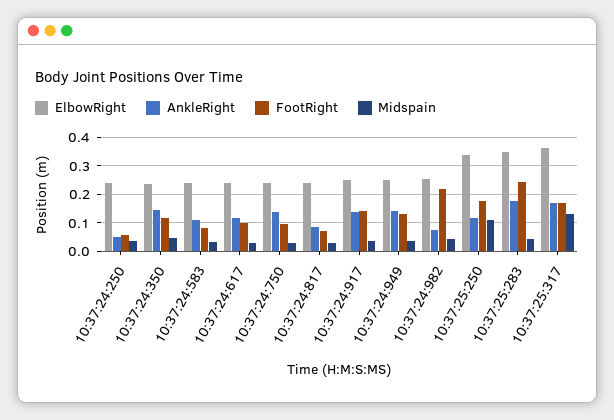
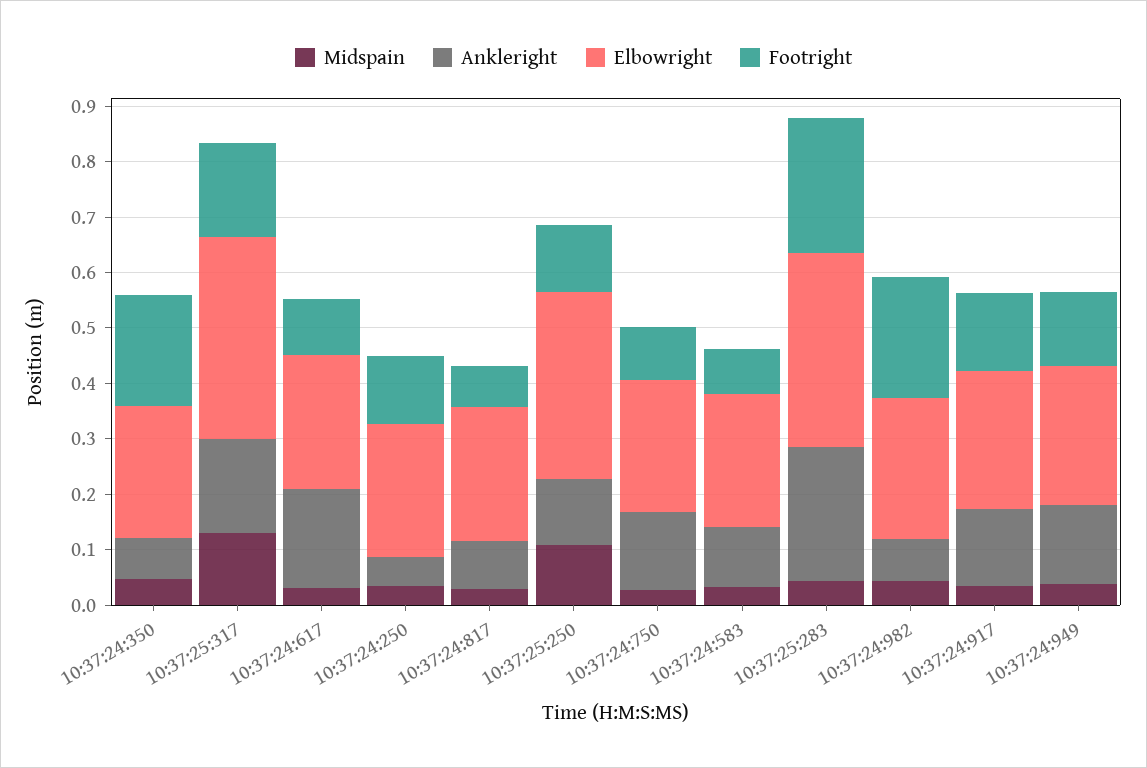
  {
    "ElbowRight": {
      "10:37:24:250": 0.24,
      "10:37:24:350": 0.24,
      "10:37:24:583": 0.24,
      "10:37:24:617": 0.24,
      "10:37:24:750": 0.24,
      "10:37:24:817": 0.24,
      "10:37:24:917": 0.24,
      "10:37:24:949": 0.26,
      "10:37:24:982": 0.26,
      "10:37:25:250": 0.34,
      "10:37:25:283": 0.34,
      "10:37:25:317": 0.36
    },
    "AnkleRight": {
      "10:37:24:250": 0.06,
-     "10:37:24:350": 0.15,
+     "10:37:24:350": 0.08,
      "10:37:24:583": 0.1,
-     "10:37:24:617": 0.125,
+     "10:37:24:617": 0.18,
      "10:37:24:750": 0.14,
      "10:37:24:817": 0.08,
      "10:37:24:917": 0.14,
      "10:37:24:949": 0.14,
      "10:37:24:982": 0.08,
      "10:37:25:250": 0.12,
-     "10:37:25:283": 0.175,
+     "10:37:25:283": 0.24,
      "10:37:25:317": 0.18
    },
    "FootRight": {
-     "10:37:24:250": 0.05,
+     "10:37:24:250": 0.12,
-     "10:37:24:350": 0.125,
+     "10:37:24:350": 0.2,
      "10:37:24:583": 0.08,
      "10:37:24:617": 0.1,
      "10:37:24:750": 0.1,
      "10:37:24:817": 0.08,
      "10:37:24:917": 0.14,
      "10:37:24:949": 0.14,
      "10:37:24:982": 0.22,
-     "10:37:25:250": 0.175,
+     "10:37:25:250": 0.12,
      "10:37:25:283": 0.24,
      "10:37:25:317": 0.18
    },
    "Midspain": {
      "10:37:24:250": 0.04,
      "10:37:24:350": 0.04,
      "10:37:24:583": 0.04,
      "10:37:24:617": 0.04,
      "10:37:24:750": 0.02,
      "10:37:24:817": 0.02,
      "10:37:24:917": 0.04,
      "10:37:24:949": 0.04,
      "10:37:24:982": 0.04,
      "10:37:25:250": 0.1,
      "10:37:25:283": 0.04,
      "10:37:25:317": 0.14
    }
  }

